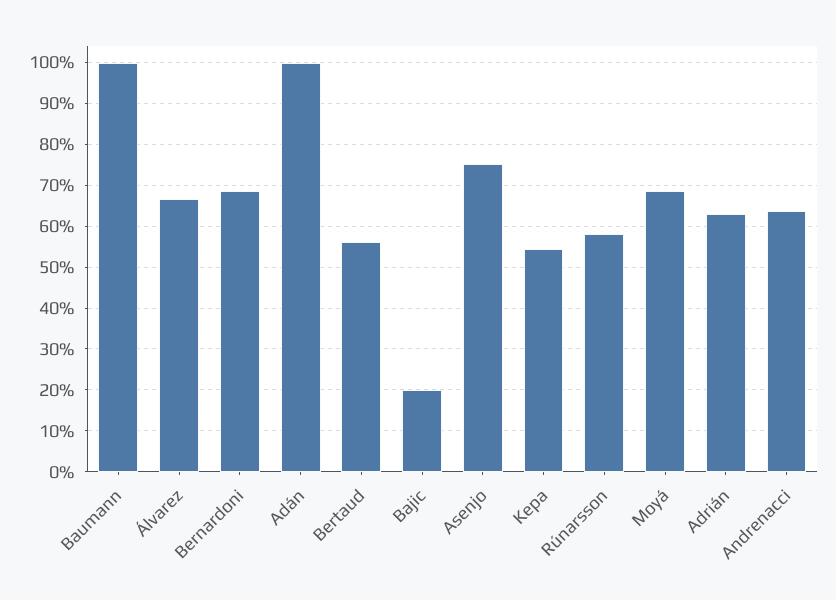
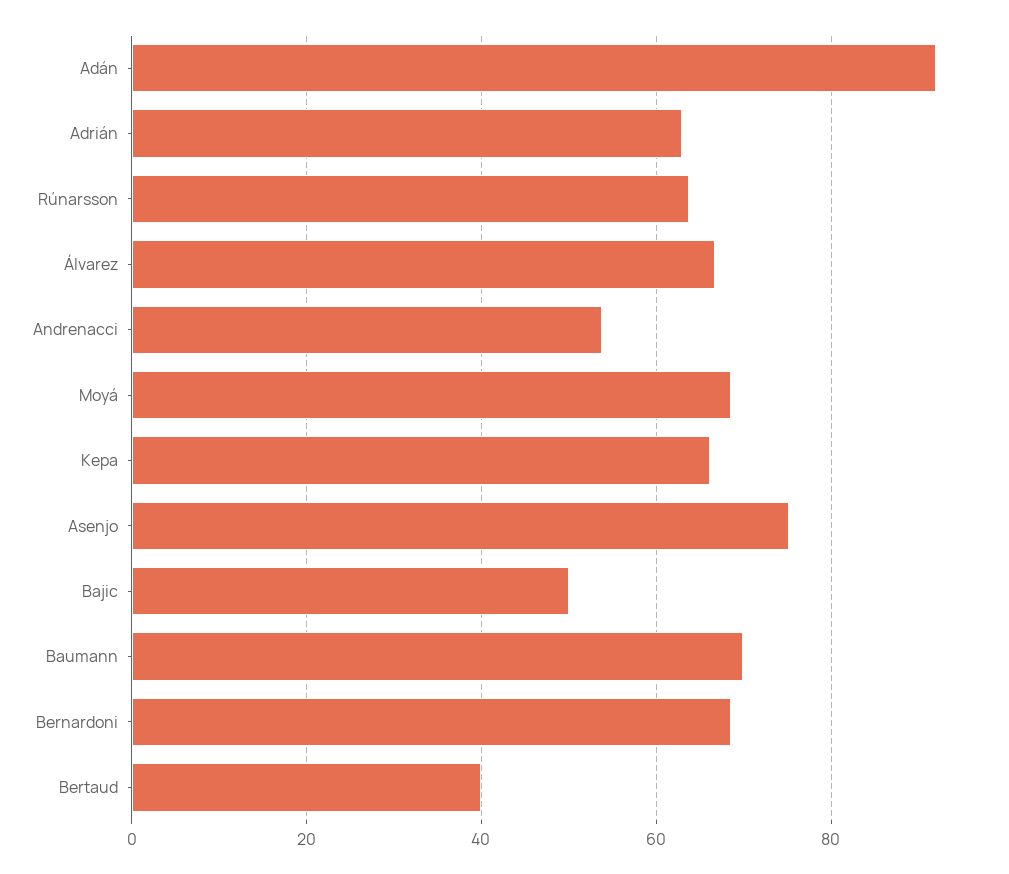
  {
-   "Baumann": 100,
+   "Baumann": 70,
    "Álvarez": 66,
    "Bernardoni": 68,
-   "Adán": 100,
+   "Adán": 92,
-   "Bertaud": 56,
+   "Bertaud": 40,
-   "Bajic": 20,
+   "Bajic": 50,
    "Asenjo": 76,
-   "Kepa": 54,
+   "Kepa": 66,
-   "Rúnarsson": 58,
+   "Rúnarsson": 64,
    "Moyá": 68,
    "Adrián": 64,
-   "Andrenacci": 64
+   "Andrenacci": 54
  }

